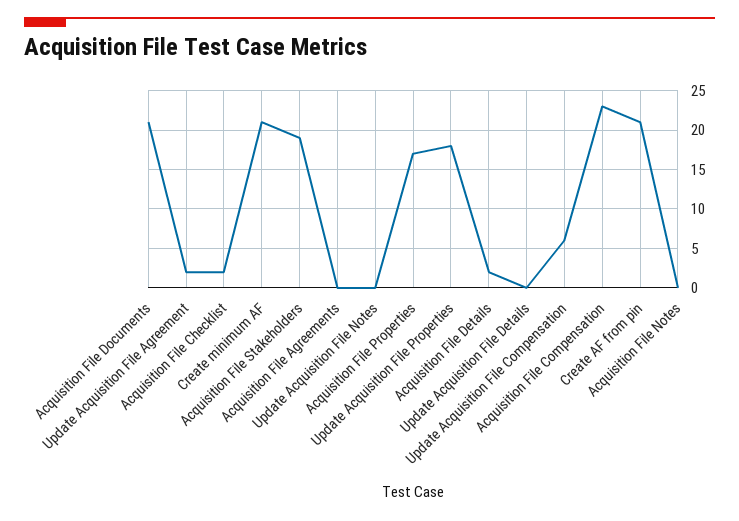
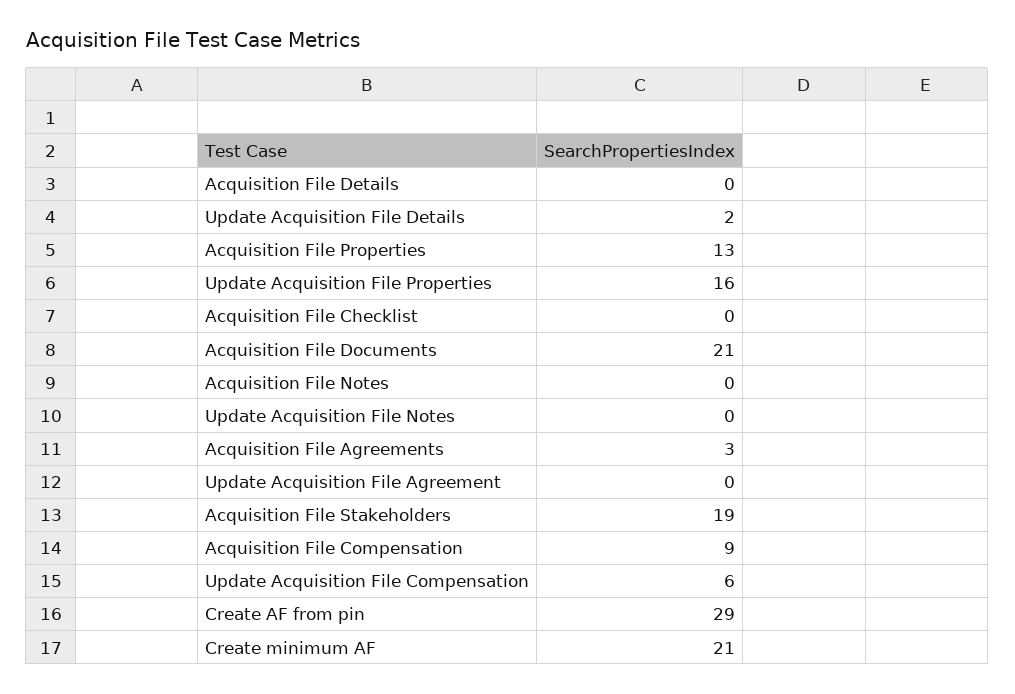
  {
    "Acquisition File Documents": 21,
-   "Update Acquisition File Agreement": 2,
+   "Update Acquisition File Agreement": 0,
-   "Acquisition File Checklist": 2,
+   "Acquisition File Checklist": 0,
    "Create minimum AF": 21,
    "Acquisition File Stakeholders": 19,
-   "Acquisition File Agreements": 0,
+   "Acquisition File Agreements": 3,
    "Update Acquisition File Notes": 0,
-   "Acquisition File Properties": 17,
+   "Acquisition File Properties": 13,
-   "Update Acquisition File Properties": 18,
+   "Update Acquisition File Properties": 16,
-   "Acquisition File Details": 2,
+   "Acquisition File Details": 0,
-   "Update Acquisition File Details": 0,
+   "Update Acquisition File Details": 2,
    "Update Acquisition File Compensation": 6,
-   "Acquisition File Compensation": 23,
+   "Acquisition File Compensation": 9,
-   "Create AF from pin": 21,
+   "Create AF from pin": 29,
    "Acquisition File Notes": 0
  }

